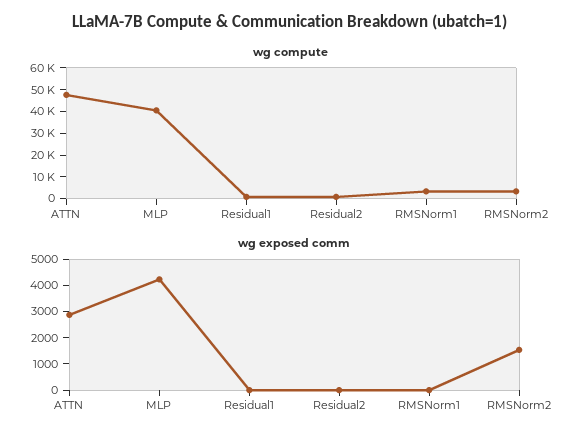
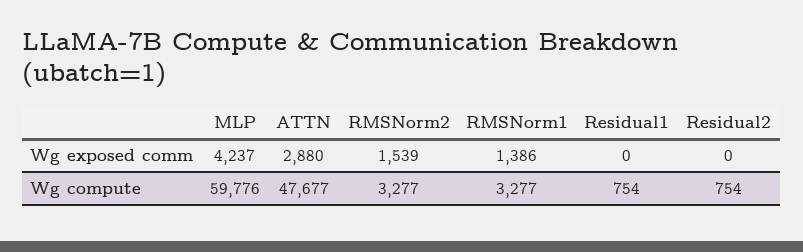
  {
    "wg compute": {
      "ATTN": 47677,
-     "MLP": 40000,
+     "MLP": 59776,
      "Residual1": 754,
      "Residual2": 754,
      "RMSNorm1": 3277,
      "RMSNorm2": 3277
    },
    "wg exposed comm": {
      "ATTN": 2880,
      "MLP": 4237,
      "Residual1": 0,
      "Residual2": 0,
-     "RMSNorm1": 0,
+     "RMSNorm1": 1386,
      "RMSNorm2": 1539
    }
  }

